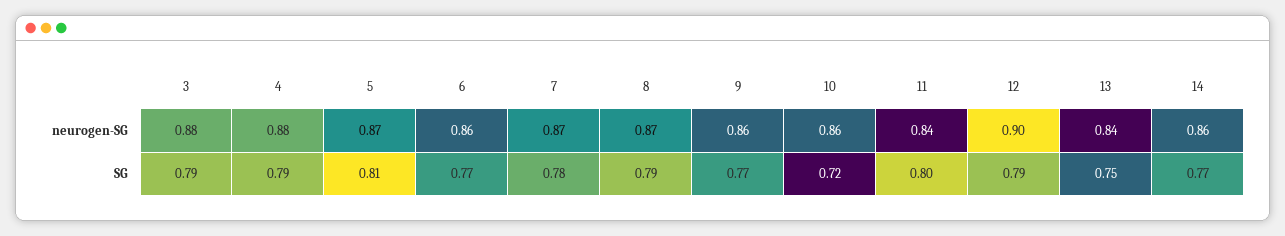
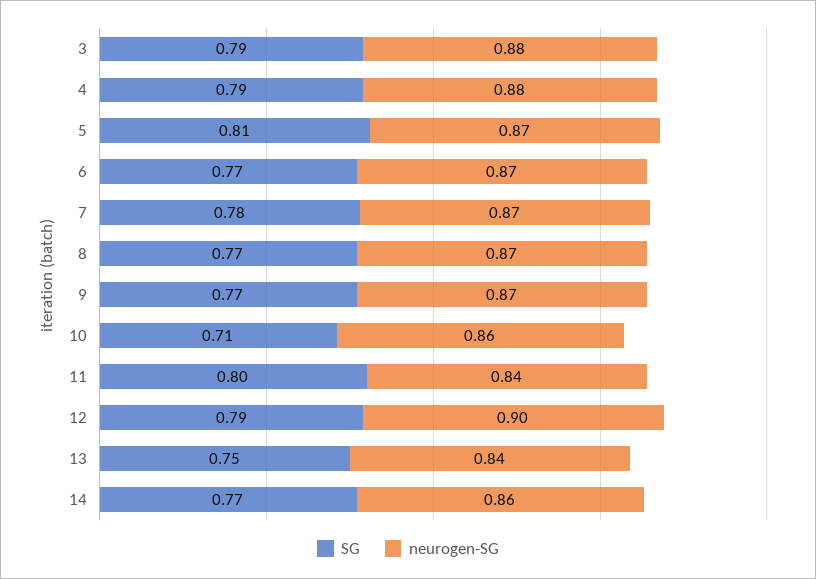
  {
    "neurogen-SG": {
      "3": 0.88,
      "4": 0.88,
      "5": 0.87,
-     "6": 0.86,
+     "6": 0.87,
      "7": 0.87,
      "8": 0.87,
-     "9": 0.86,
+     "9": 0.87,
      "10": 0.86,
      "11": 0.84,
      "12": 0.9,
      "13": 0.84,
      "14": 0.86
    },
    "SG": {
      "3": 0.79,
      "4": 0.79,
      "5": 0.81,
      "6": 0.77,
      "7": 0.78,
-     "8": 0.79,
+     "8": 0.77,
      "9": 0.77,
-     "10": 0.72,
+     "10": 0.71,
      "11": 0.8,
      "12": 0.79,
      "13": 0.75,
      "14": 0.77
    }
  }

